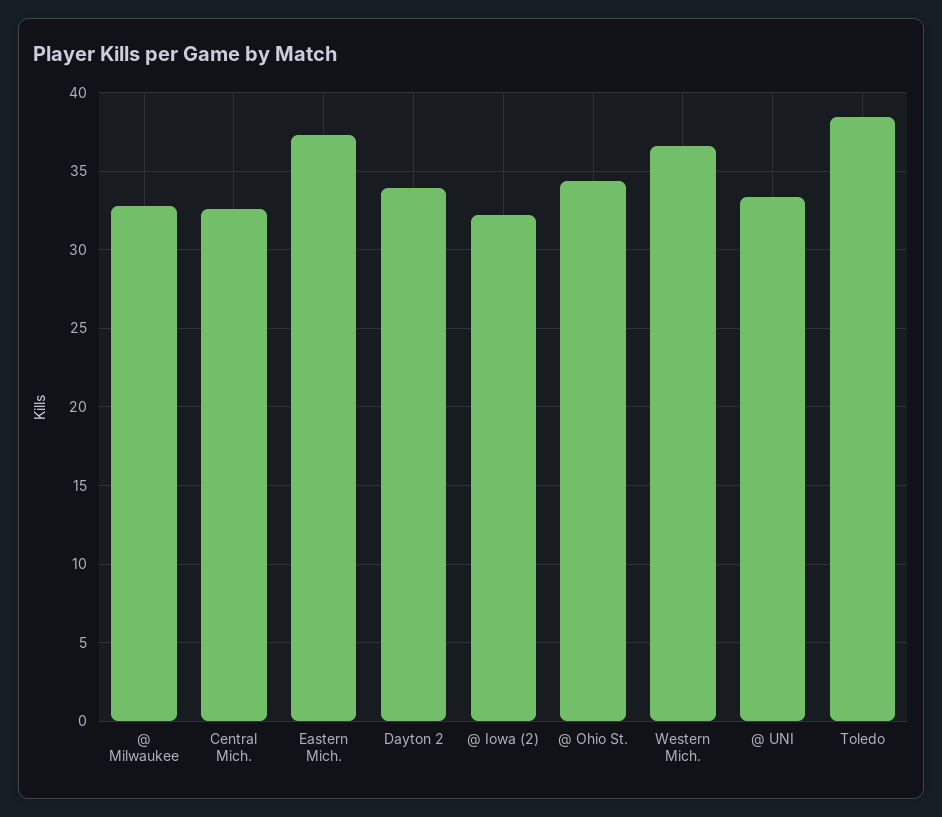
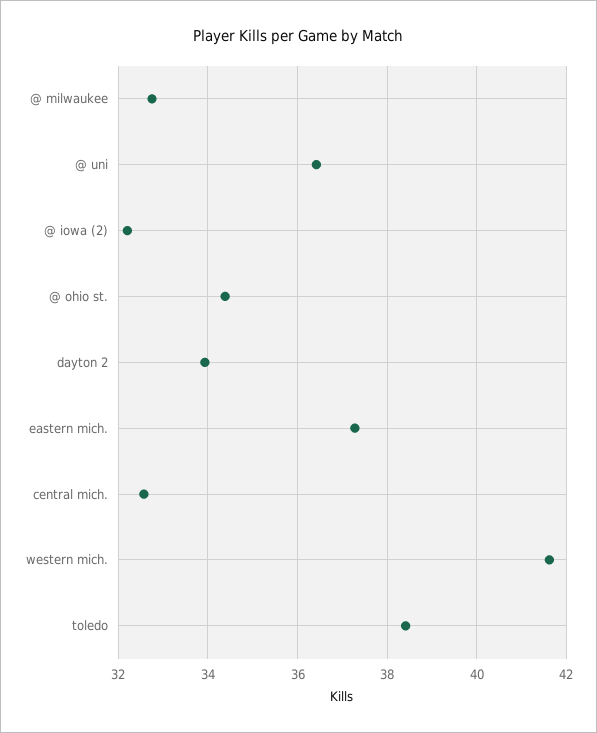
  {
    "@ Milwaukee": 32.8,
    "Central Mich.": 32.6,
    "Eastern Mich.": 37.2,
    "Dayton 2": 34,
    "@ Iowa (2)": 32.2,
    "@ Ohio St.": 34.4,
-   "Western Mich.": 36.5,
+   "Western Mich.": 41.6,
-   "@ UNI": 33.5,
+   "@ UNI": 36.4,
    "Toledo": 38.4
  }

